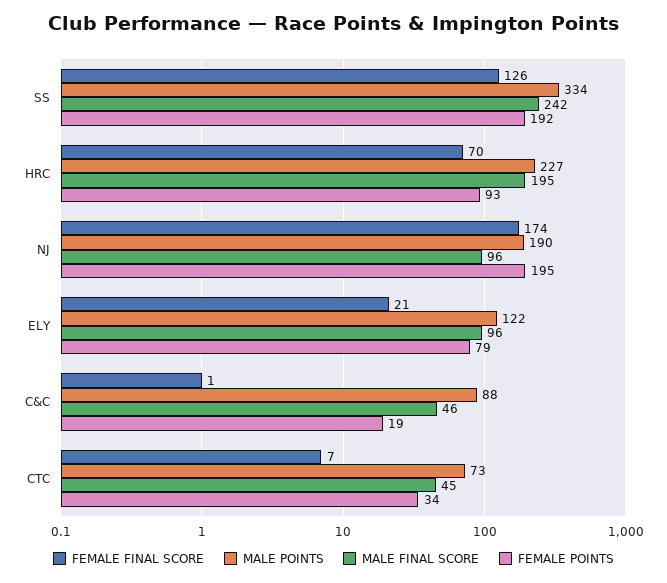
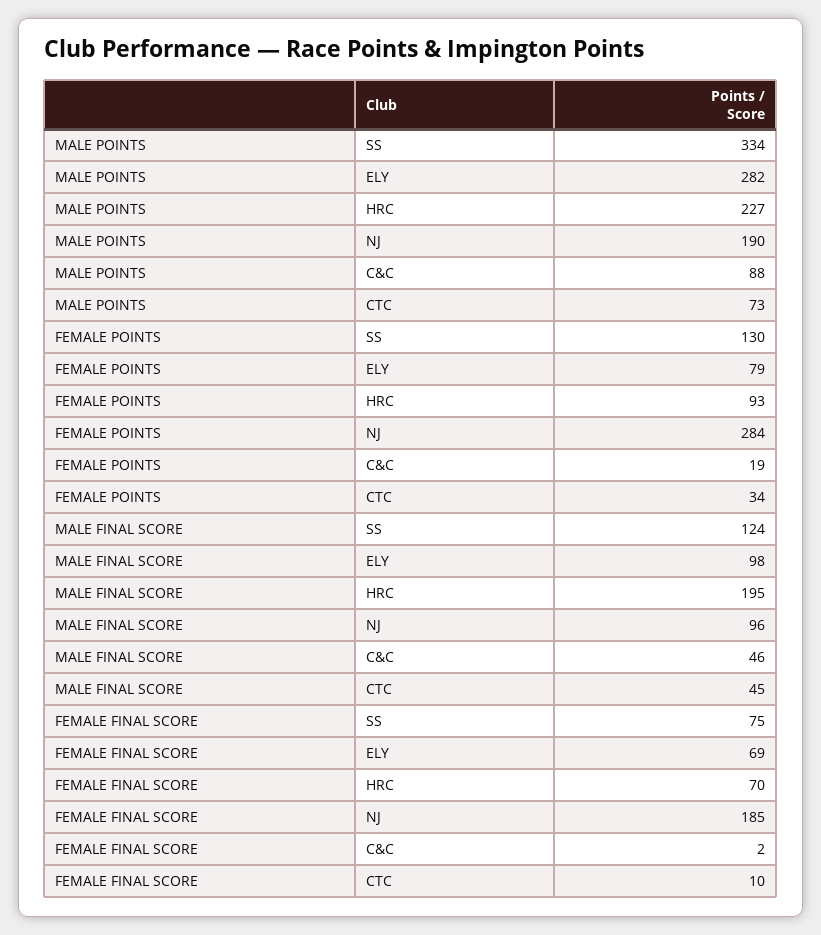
  {
    "FEMALE FINAL SCORE": {
-     "SS": 126,
+     "SS": 75,
      "HRC": 70,
-     "NJ": 174,
+     "NJ": 185,
-     "ELY": 21,
+     "ELY": 69,
-     "C&C": 1,
+     "C&C": 2,
-     "CTC": 7
+     "CTC": 10
    },
    "MALE POINTS": {
      "SS": 334,
      "HRC": 227,
      "NJ": 190,
-     "ELY": 122,
+     "ELY": 282,
      "C&C": 88,
      "CTC": 73
    },
    "MALE FINAL SCORE": {
-     "SS": 242,
+     "SS": 124,
      "HRC": 195,
      "NJ": 96,
-     "ELY": 96,
+     "ELY": 98,
      "C&C": 46,
      "CTC": 45
    },
    "FEMALE POINTS": {
-     "SS": 192,
+     "SS": 130,
      "HRC": 93,
-     "NJ": 195,
+     "NJ": 284,
      "ELY": 79,
      "C&C": 19,
      "CTC": 34
    }
  }

